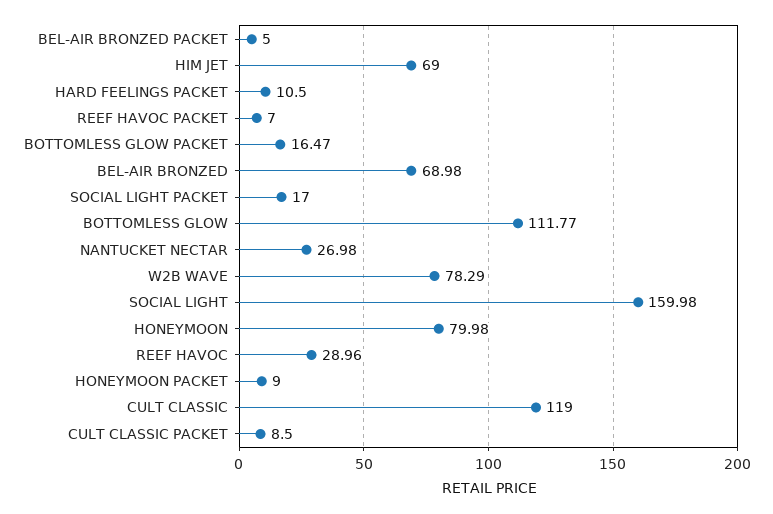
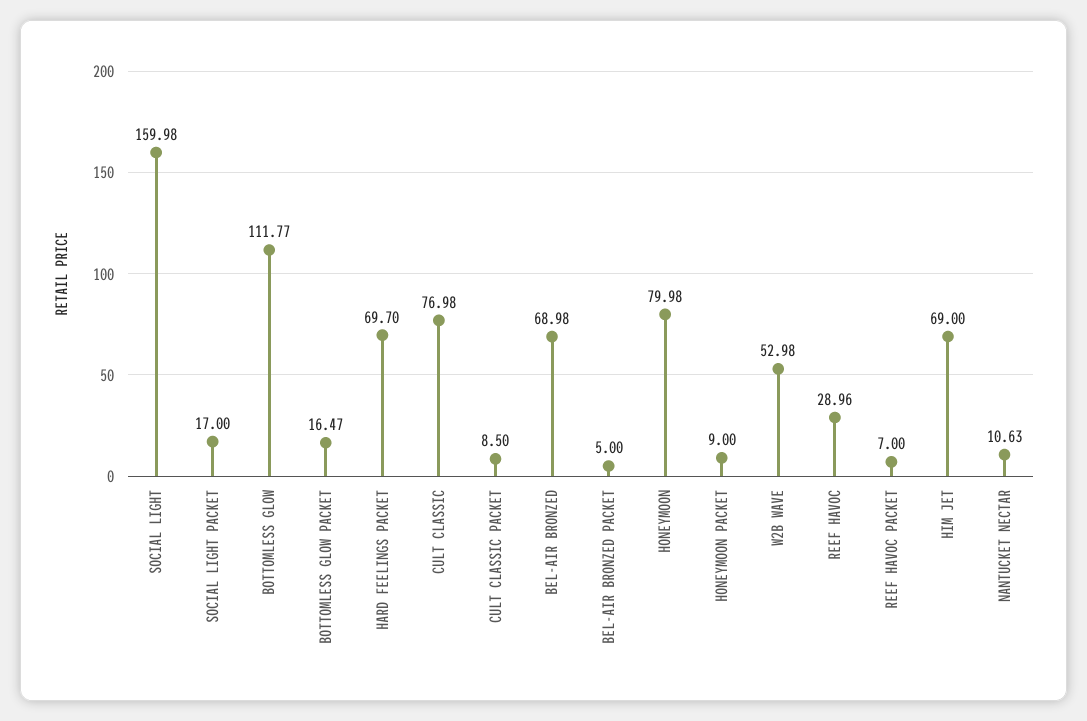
  {
    "BEL-AIR BRONZED PACKET": 5,
    "HIM JET": 69,
-   "HARD FEELINGS PACKET": 10.5,
+   "HARD FEELINGS PACKET": 69.7,
    "REEF HAVOC PACKET": 7,
    "BOTTOMLESS GLOW PACKET": 16.47,
    "BEL-AIR BRONZED": 68.98,
    "SOCIAL LIGHT PACKET": 17,
    "BOTTOMLESS GLOW": 111.77,
-   "NANTUCKET NECTAR": 26.98,
+   "NANTUCKET NECTAR": 10.63,
-   "W2B WAVE": 78.29,
+   "W2B WAVE": 52.98,
    "SOCIAL LIGHT": 159.98,
    "HONEYMOON": 79.98,
    "REEF HAVOC": 28.96,
    "HONEYMOON PACKET": 9,
-   "CULT CLASSIC": 119,
+   "CULT CLASSIC": 76.98,
    "CULT CLASSIC PACKET": 8.5
  }

